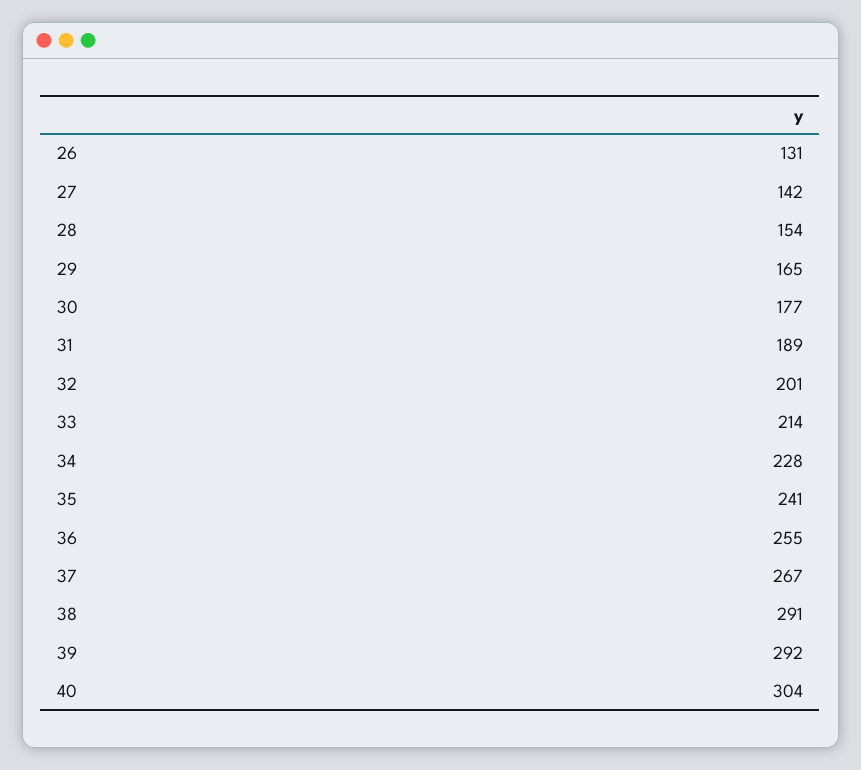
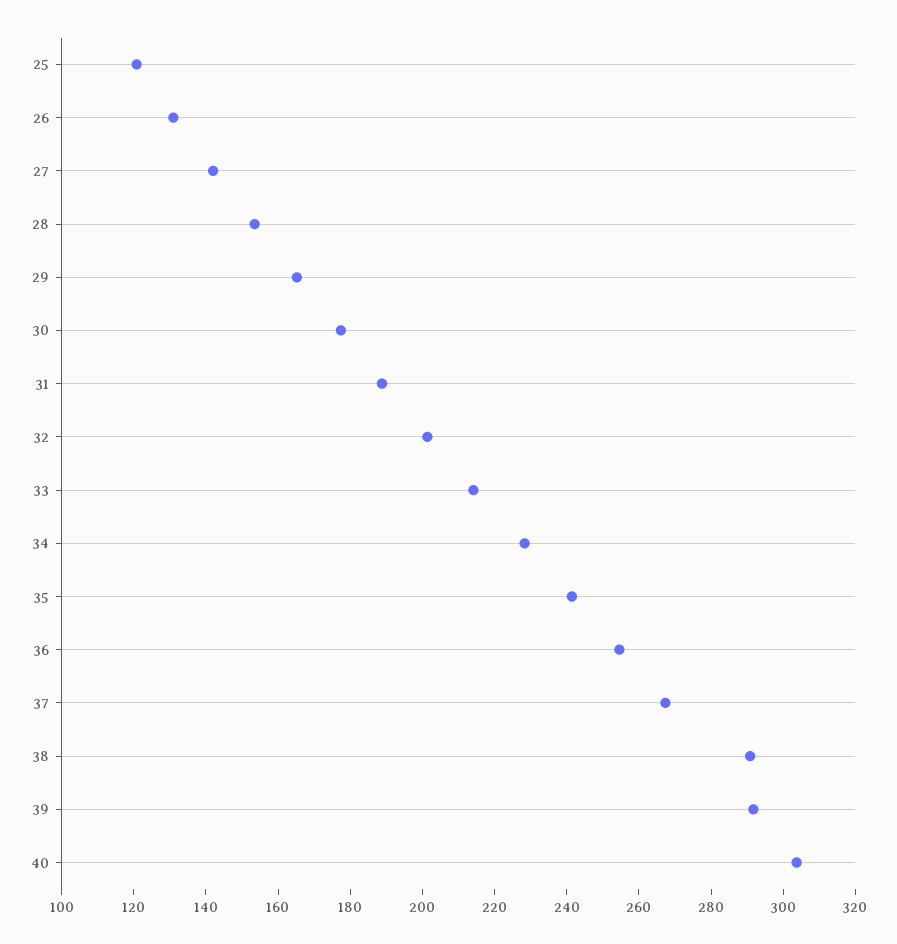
  {
    "26": 131,
    "27": 142,
    "28": 154,
    "29": 165,
    "30": 177,
    "31": 189,
    "32": 201,
    "33": 214,
    "34": 228,
    "35": 241,
    "36": 255,
    "37": 267,
    "38": 291,
    "39": 292,
-   "40": 304
+   "40": 304,
+   "25": 120
  }

